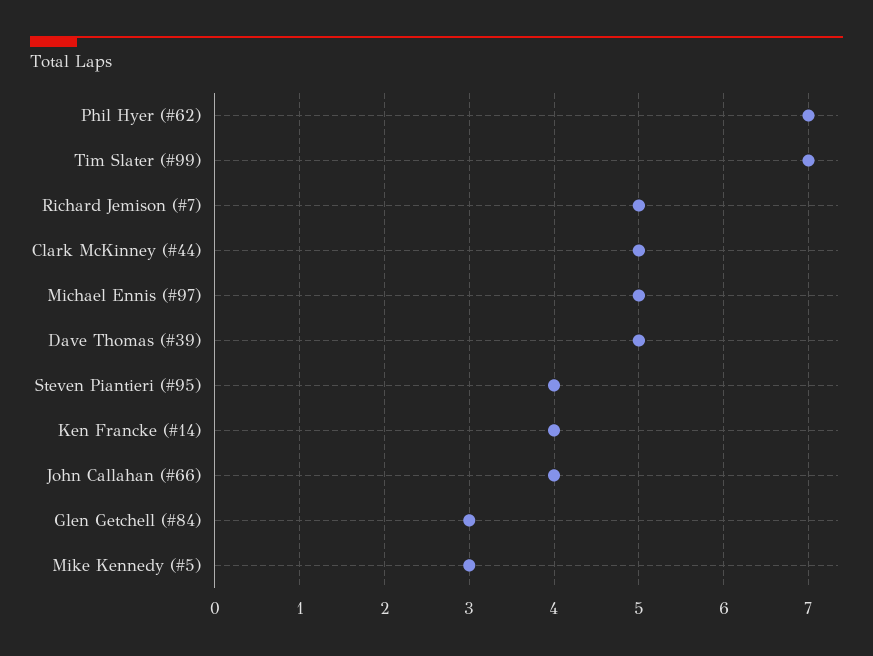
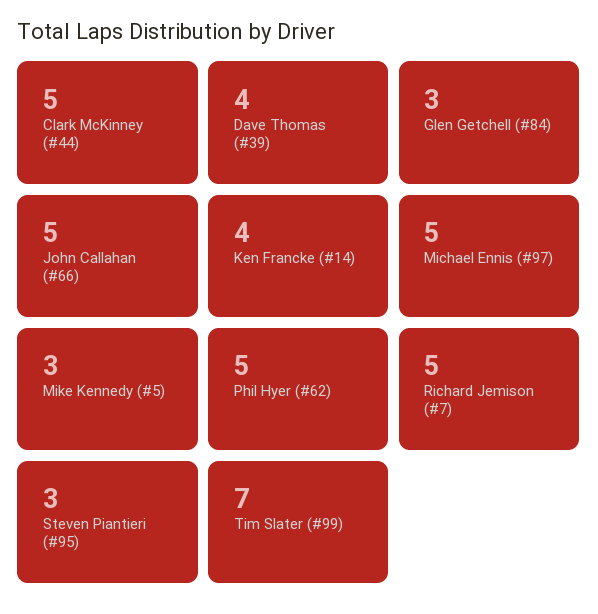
  {
-   "Phil Hyer (#62)": 7,
+   "Phil Hyer (#62)": 5,
    "Tim Slater (#99)": 7,
    "Richard Jemison (#7)": 5,
    "Clark McKinney (#44)": 5,
    "Michael Ennis (#97)": 5,
-   "Dave Thomas (#39)": 5,
+   "Dave Thomas (#39)": 4,
-   "Steven Piantieri (#95)": 4,
+   "Steven Piantieri (#95)": 3,
    "Ken Francke (#14)": 4,
-   "John Callahan (#66)": 4,
+   "John Callahan (#66)": 5,
    "Glen Getchell (#84)": 3,
    "Mike Kennedy (#5)": 3
  }

